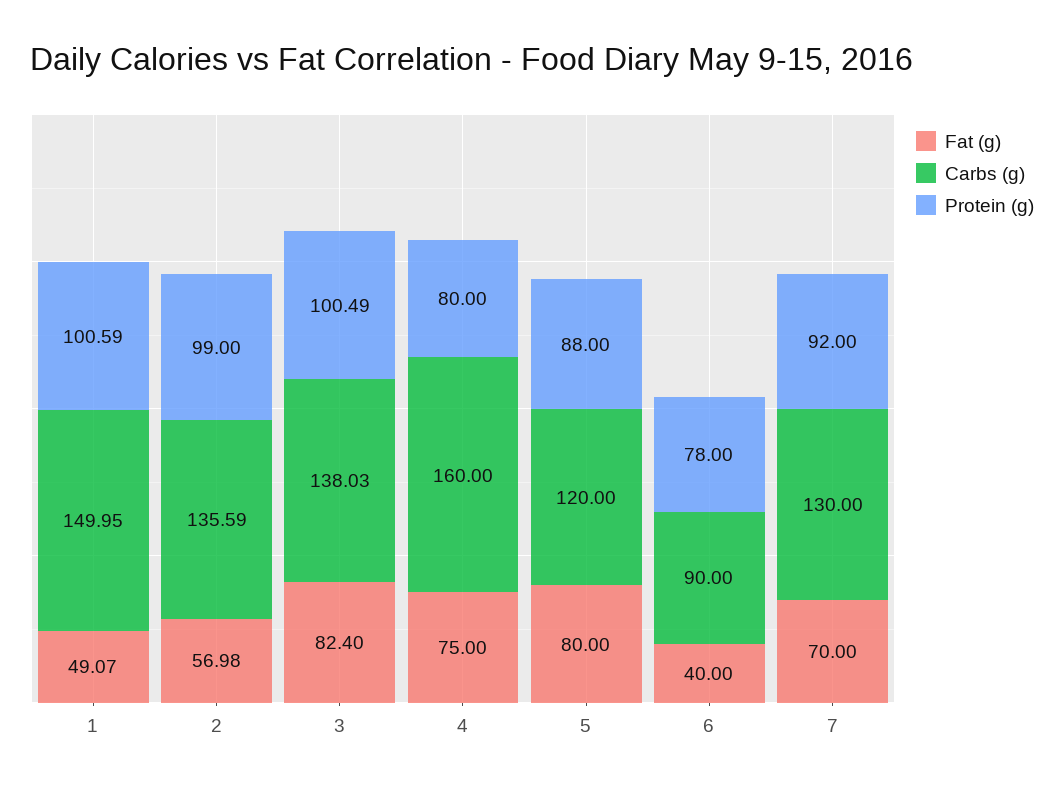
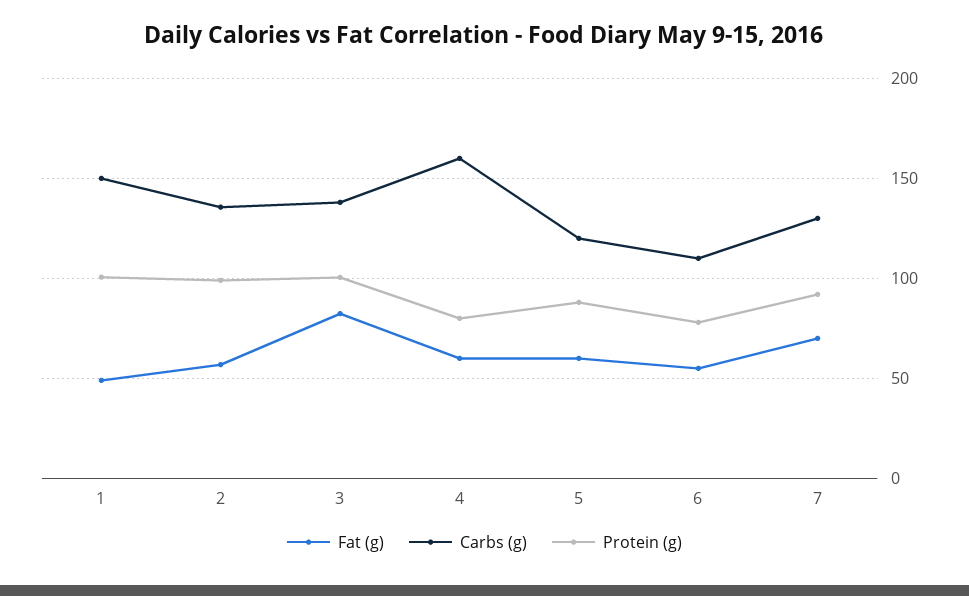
  {
    "Fat (g)": {
      "1": 49.07,
      "2": 56.98,
      "3": 82.4,
-     "4": 75,
+     "4": 60,
-     "5": 80,
+     "5": 60,
-     "6": 40,
+     "6": 55,
      "7": 70
    },
    "Carbs (g)": {
      "1": 149.95,
      "2": 135.59,
      "3": 138.03,
      "4": 160,
      "5": 120,
-     "6": 90,
+     "6": 110,
      "7": 130
    },
    "Protein (g)": {
      "1": 100.59,
      "2": 99,
      "3": 100.49,
      "4": 80,
      "5": 88,
      "6": 78,
      "7": 92
    }
  }

